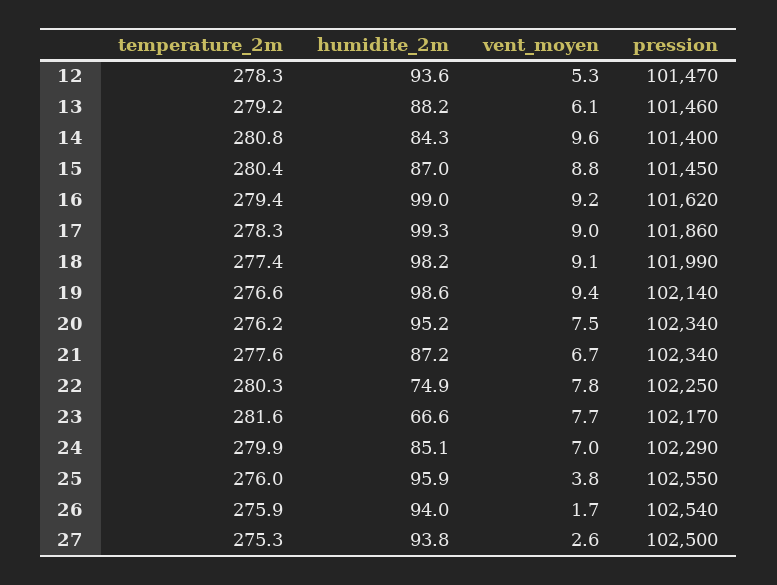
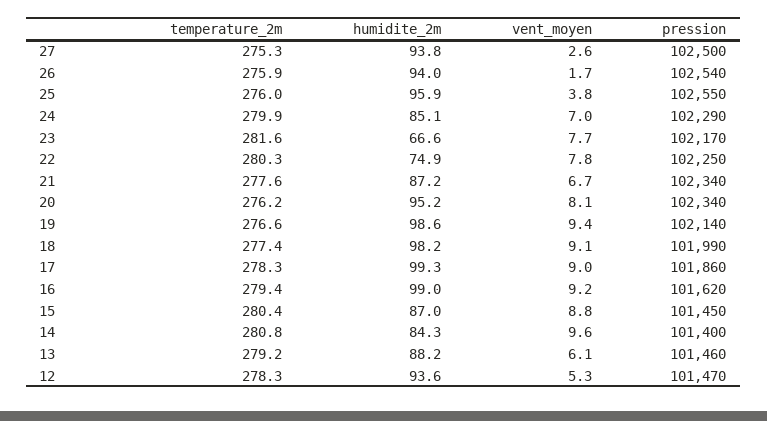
  {
    "temperature_2m": {
      "12": 278.3,
      "13": 279.2,
      "14": 280.8,
      "15": 280.4,
      "16": 279.4,
      "17": 278.3,
      "18": 277.4,
      "19": 276.6,
      "20": 276.2,
      "21": 277.6,
      "22": 280.3,
      "23": 281.6,
      "24": 279.9,
      "25": 276,
      "26": 275.9,
      "27": 275.3
    },
    "humidite_2m": {
      "12": 93.6,
      "13": 88.2,
      "14": 84.3,
      "15": 87,
      "16": 99,
      "17": 99.3,
      "18": 98.2,
      "19": 98.6,
      "20": 95.2,
      "21": 87.2,
      "22": 74.9,
      "23": 66.6,
      "24": 85.1,
      "25": 95.9,
      "26": 94,
      "27": 93.8
    },
    "vent_moyen": {
      "12": 5.3,
      "13": 6.1,
      "14": 9.6,
      "15": 8.8,
      "16": 9.2,
      "17": 9,
      "18": 9.1,
      "19": 9.4,
-     "20": 7.5,
+     "20": 8.1,
      "21": 6.7,
      "22": 7.8,
      "23": 7.7,
      "24": 7,
      "25": 3.8,
      "26": 1.7,
      "27": 2.6
    },
    "pression": {
      "12": 101470,
      "13": 101460,
      "14": 101400,
      "15": 101450,
      "16": 101620,
      "17": 101860,
      "18": 101990,
      "19": 102140,
      "20": 102340,
      "21": 102340,
      "22": 102250,
      "23": 102170,
      "24": 102290,
      "25": 102550,
      "26": 102540,
      "27": 102500
    }
  }

